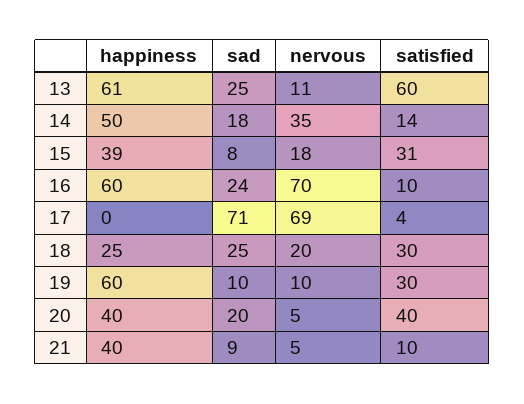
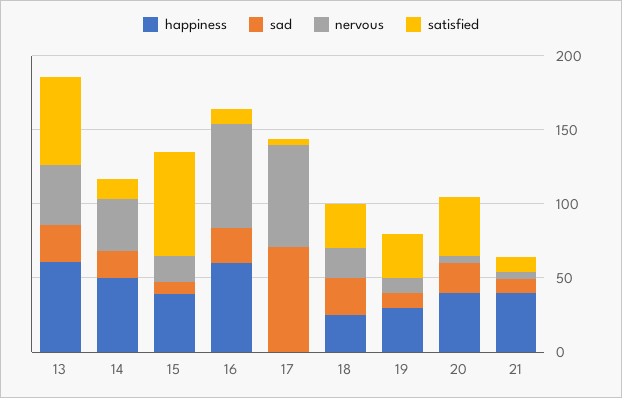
  {
    "happiness": {
      "13": 61,
      "14": 50,
      "15": 39,
      "16": 60,
      "17": 0,
      "18": 25,
-     "19": 60,
+     "19": 30,
      "20": 40,
      "21": 40
    },
    "sad": {
      "13": 25,
      "14": 18,
      "15": 8,
      "16": 24,
      "17": 71,
      "18": 25,
      "19": 10,
      "20": 20,
      "21": 9
    },
    "nervous": {
-     "13": 11,
+     "13": 40,
      "14": 35,
      "15": 18,
      "16": 70,
      "17": 69,
      "18": 20,
      "19": 10,
      "20": 5,
      "21": 5
    },
    "satisfied": {
      "13": 60,
      "14": 14,
-     "15": 31,
+     "15": 70,
      "16": 10,
      "17": 4,
      "18": 30,
      "19": 30,
      "20": 40,
      "21": 10
    }
  }

